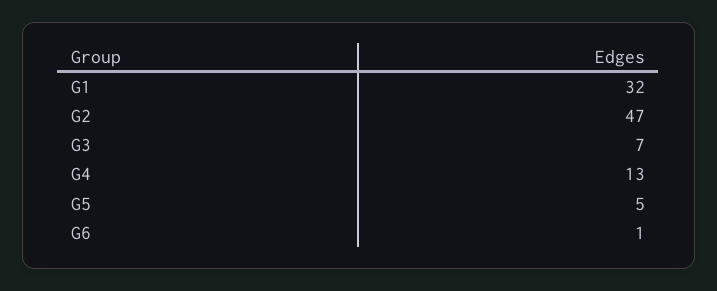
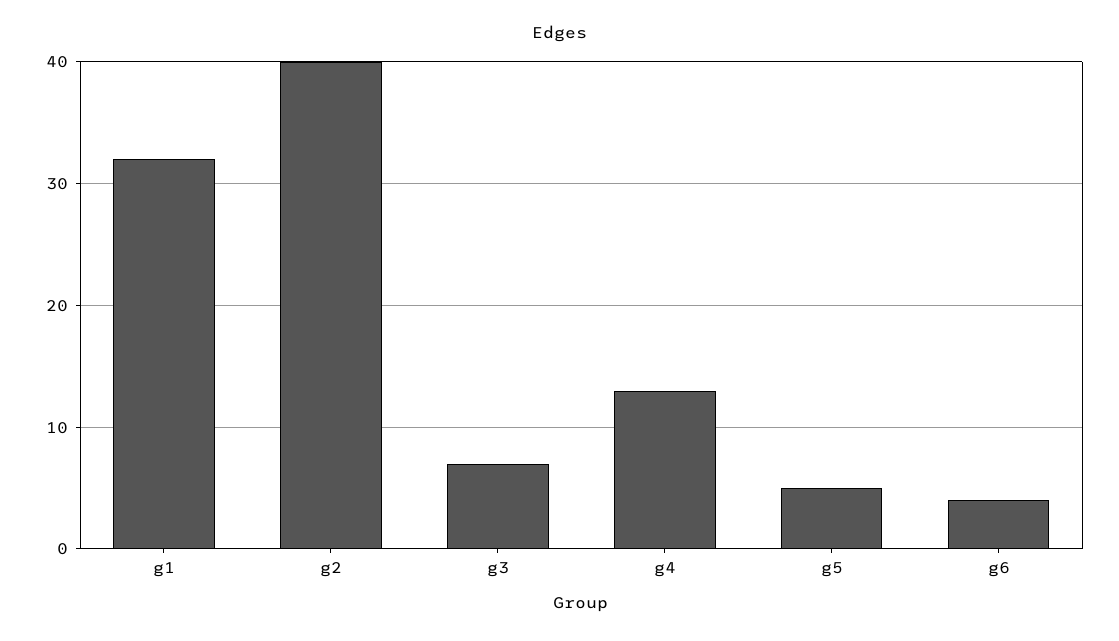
  {
    "G1": 32,
-   "G2": 47,
+   "G2": 40,
    "G3": 7,
    "G4": 13,
    "G5": 5,
-   "G6": 1
+   "G6": 4
  }

